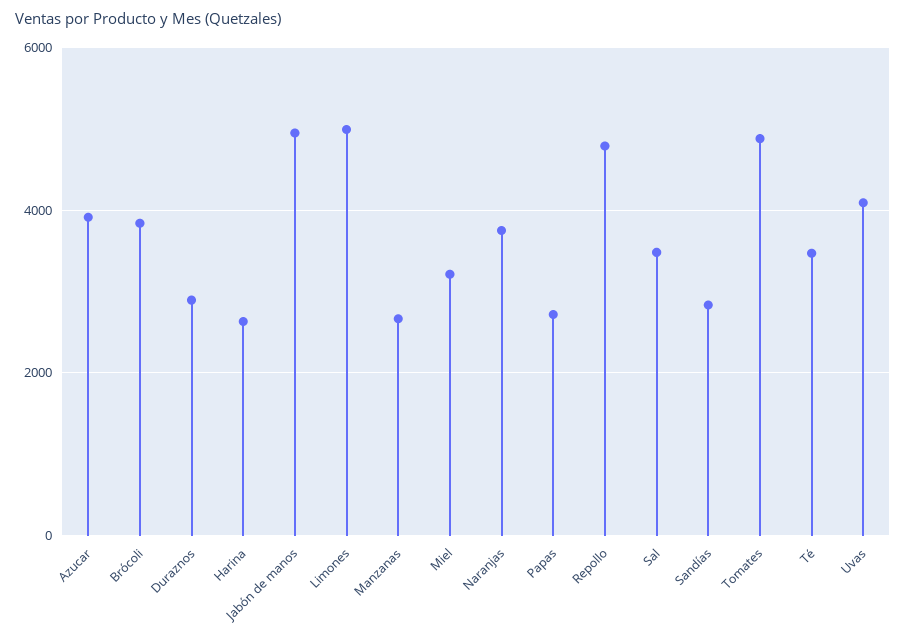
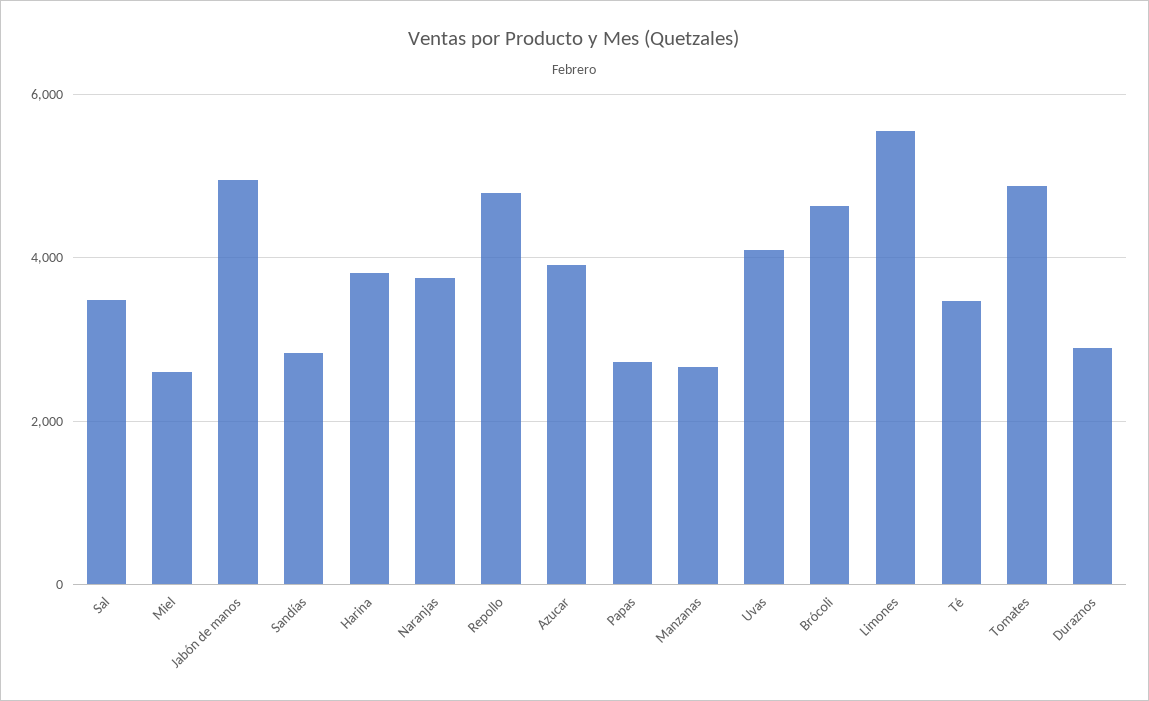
  {
    "Azucar": 4000,
-   "Brócoli": 3800,
+   "Brócoli": 4600,
    "Duraznos": 2800,
-   "Harina": 2600,
+   "Harina": 3800,
    "Jabón de manos": 5000,
-   "Limones": 5000,
+   "Limones": 5600,
    "Manzanas": 2600,
-   "Miel": 3200,
+   "Miel": 2600,
    "Naranjas": 3800,
    "Papas": 2800,
    "Repollo": 4800,
    "Sal": 3400,
    "Sandías": 2800,
    "Tomates": 4800,
    "Té": 3400,
    "Uvas": 4000
  }

